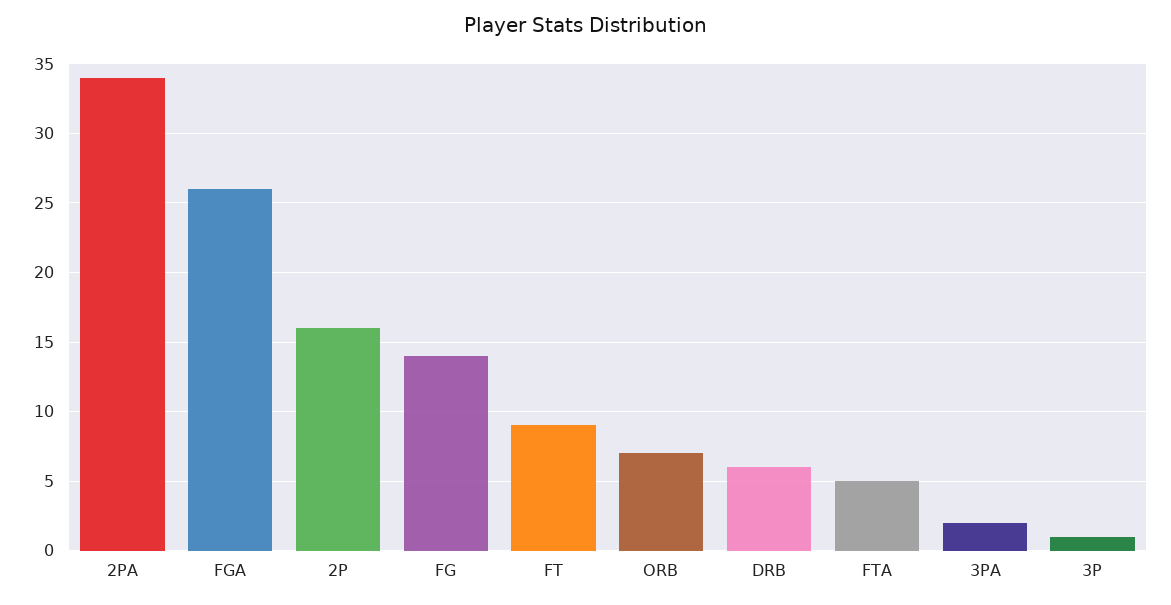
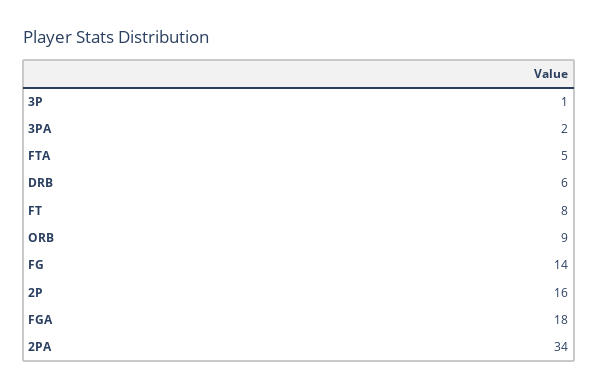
  {
    "2PA": 34,
-   "FGA": 26,
+   "FGA": 18,
    "2P": 16,
    "FG": 14,
-   "FT": 9,
+   "FT": 8,
-   "ORB": 7,
+   "ORB": 9,
    "DRB": 6,
    "FTA": 5,
    "3PA": 2,
    "3P": 1
  }

